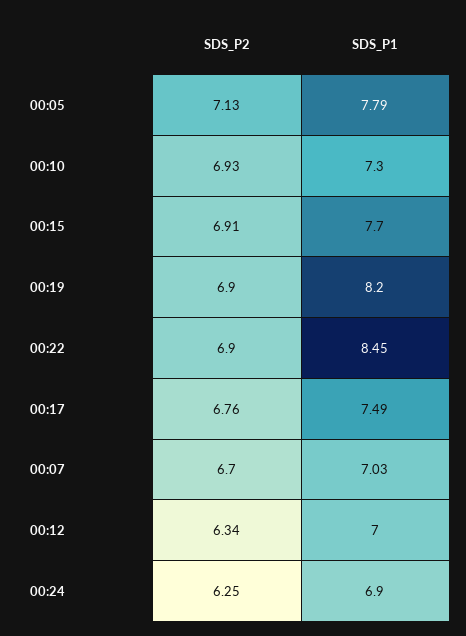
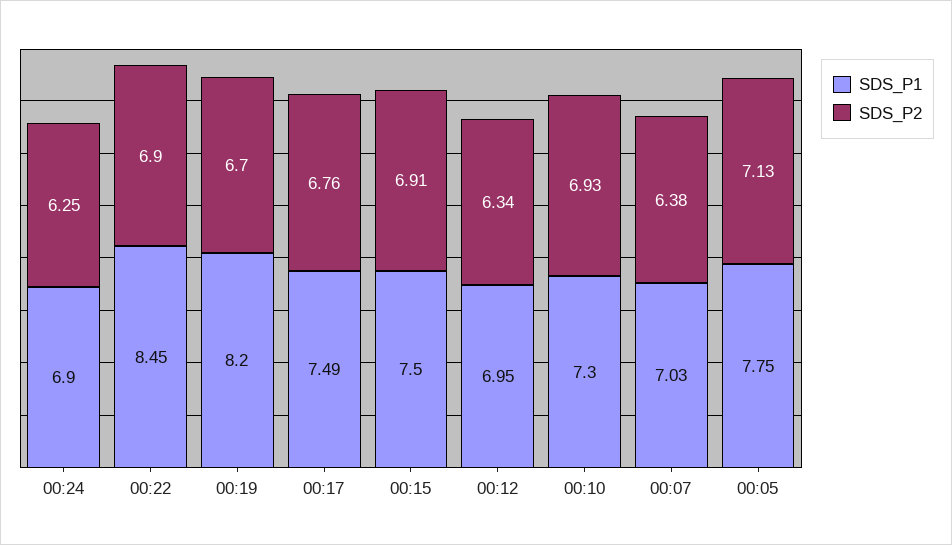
  {
    "SDS_P2": {
      "00:05": 7.13,
      "00:10": 6.93,
      "00:15": 6.91,
-     "00:19": 6.9,
+     "00:19": 6.7,
      "00:22": 6.9,
      "00:17": 6.76,
-     "00:07": 6.7,
+     "00:07": 6.38,
      "00:12": 6.34,
      "00:24": 6.25
    },
    "SDS_P1": {
-     "00:05": 7.79,
+     "00:05": 7.75,
      "00:10": 7.3,
-     "00:15": 7.7,
+     "00:15": 7.5,
      "00:19": 8.2,
      "00:22": 8.45,
      "00:17": 7.49,
      "00:07": 7.03,
-     "00:12": 7,
+     "00:12": 6.95,
      "00:24": 6.9
    }
  }

